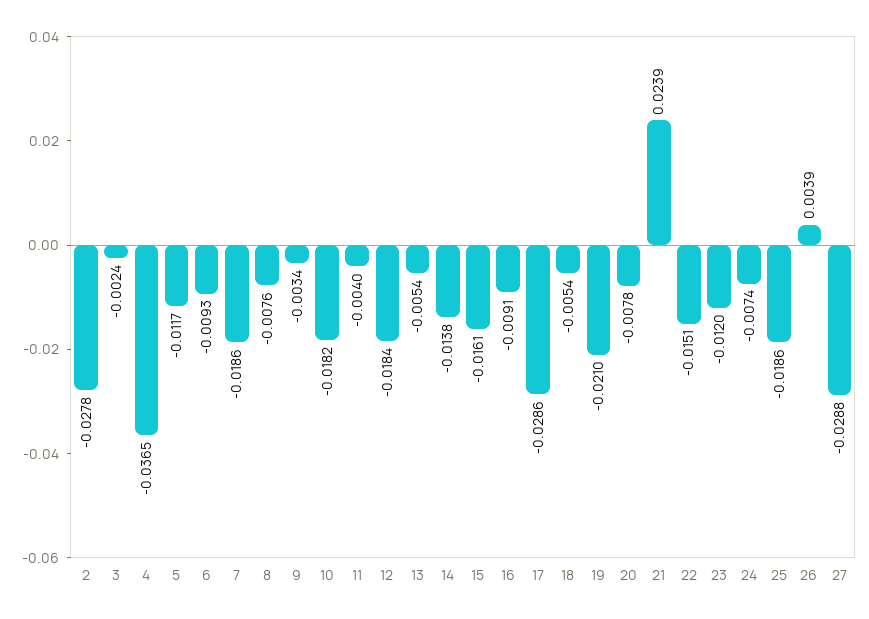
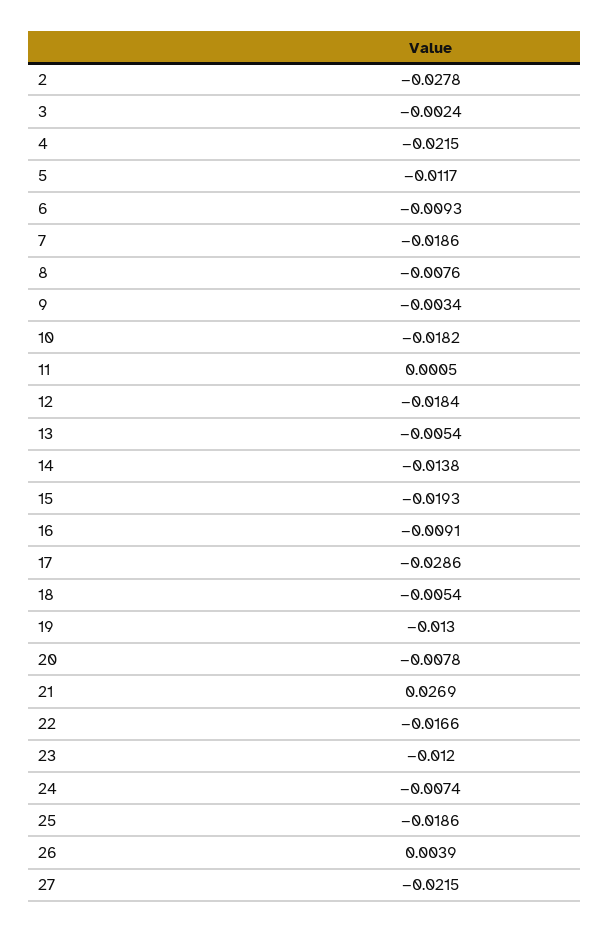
  {
    "2": -0.0278,
    "3": -0.0024,
-   "4": -0.0365,
+   "4": -0.0215,
    "5": -0.0117,
    "6": -0.0093,
    "7": -0.0186,
    "8": -0.0076,
    "9": -0.0034,
    "10": -0.0182,
-   "11": -0.004,
+   "11": 0.0005,
    "12": -0.0184,
    "13": -0.0054,
    "14": -0.0138,
-   "15": -0.0161,
+   "15": -0.0193,
    "16": -0.0091,
    "17": -0.0286,
    "18": -0.0054,
-   "19": -0.021,
+   "19": -0.013,
    "20": -0.0078,
-   "21": 0.0239,
+   "21": 0.0269,
-   "22": -0.0151,
+   "22": -0.0166,
    "23": -0.012,
    "24": -0.0074,
    "25": -0.0186,
    "26": 0.0039,
-   "27": -0.0288
+   "27": -0.0215
  }

